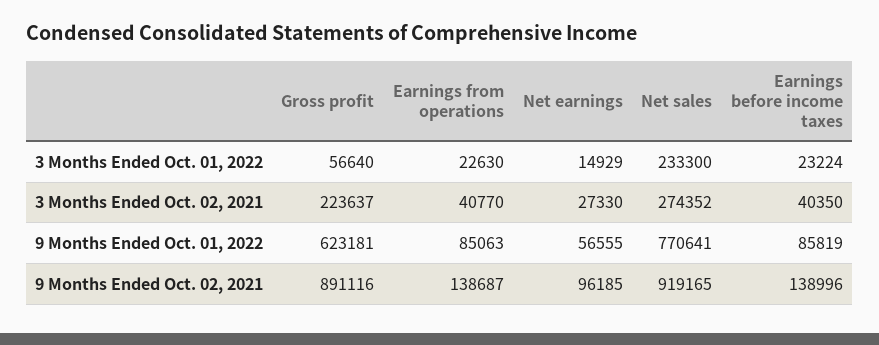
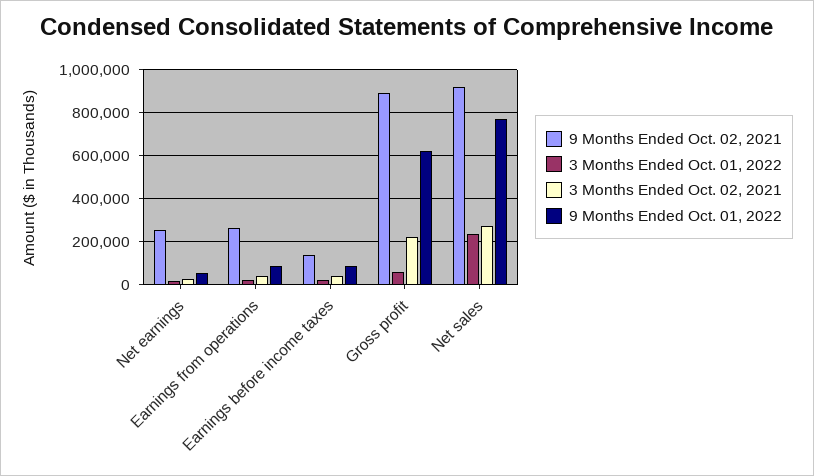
  {
    "3 Months Ended Oct. 01, 2022": {
      "Gross profit": 56640,
      "Earnings from operations": 22630,
      "Net earnings": 14929,
      "Net sales": 233300,
      "Earnings before income taxes": 23224
    },
    "3 Months Ended Oct. 02, 2021": {
      "Gross profit": 223637,
      "Earnings from operations": 40770,
      "Net earnings": 27330,
      "Net sales": 274352,
      "Earnings before income taxes": 40350
    },
    "9 Months Ended Oct. 01, 2022": {
      "Gross profit": 623181,
      "Earnings from operations": 85063,
      "Net earnings": 56555,
      "Net sales": 770641,
      "Earnings before income taxes": 85819
    },
    "9 Months Ended Oct. 02, 2021": {
      "Gross profit": 891116,
-     "Earnings from operations": 138687,
+     "Earnings from operations": 250000,
-     "Net earnings": 96185,
+     "Net earnings": 250000,
      "Net sales": 919165,
      "Earnings before income taxes": 138996
    }
  }

